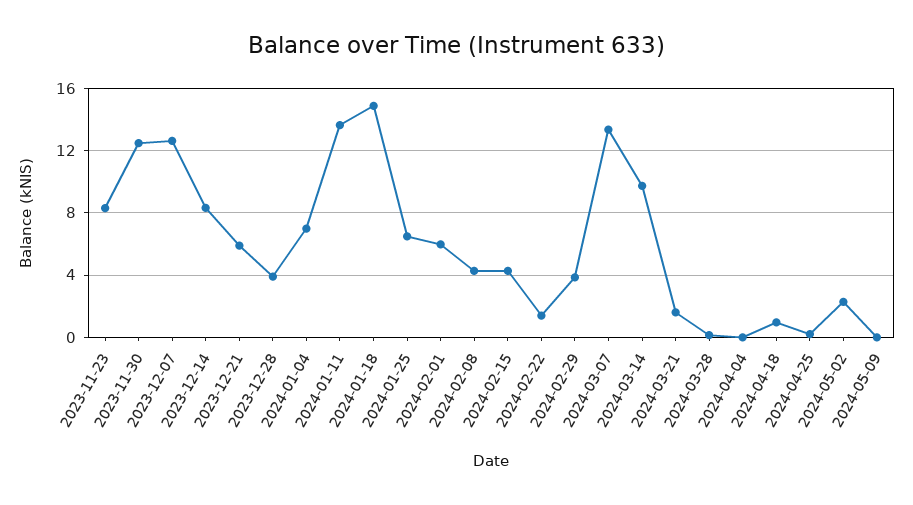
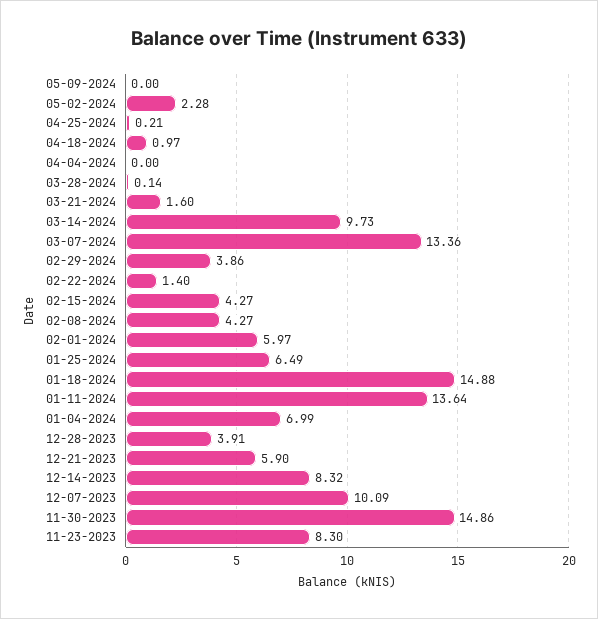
  {
    "2023-11-23": 8.3,
-   "2023-11-30": 12.5,
+   "2023-11-30": 14.86,
-   "2023-12-07": 12.5,
+   "2023-12-07": 10.09,
    "2023-12-14": 8.32,
    "2023-12-21": 5.9,
    "2023-12-28": 3.91,
    "2024-01-04": 6.99,
    "2024-01-11": 13.64,
    "2024-01-18": 14.88,
    "2024-01-25": 6.49,
    "2024-02-01": 5.97,
    "2024-02-08": 4.27,
    "2024-02-15": 4.27,
    "2024-02-22": 1.4,
    "2024-02-29": 3.86,
    "2024-03-07": 13.36,
    "2024-03-14": 9.73,
    "2024-03-21": 1.6,
    "2024-03-28": 0.14,
    "2024-04-04": 0,
    "2024-04-18": 0.97,
    "2024-04-25": 0.21,
    "2024-05-02": 2.28,
    "2024-05-09": 0
  }

